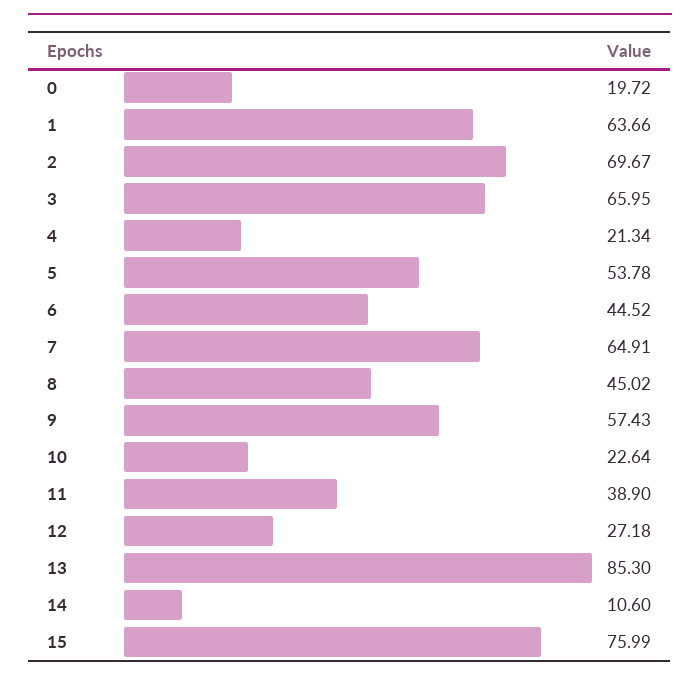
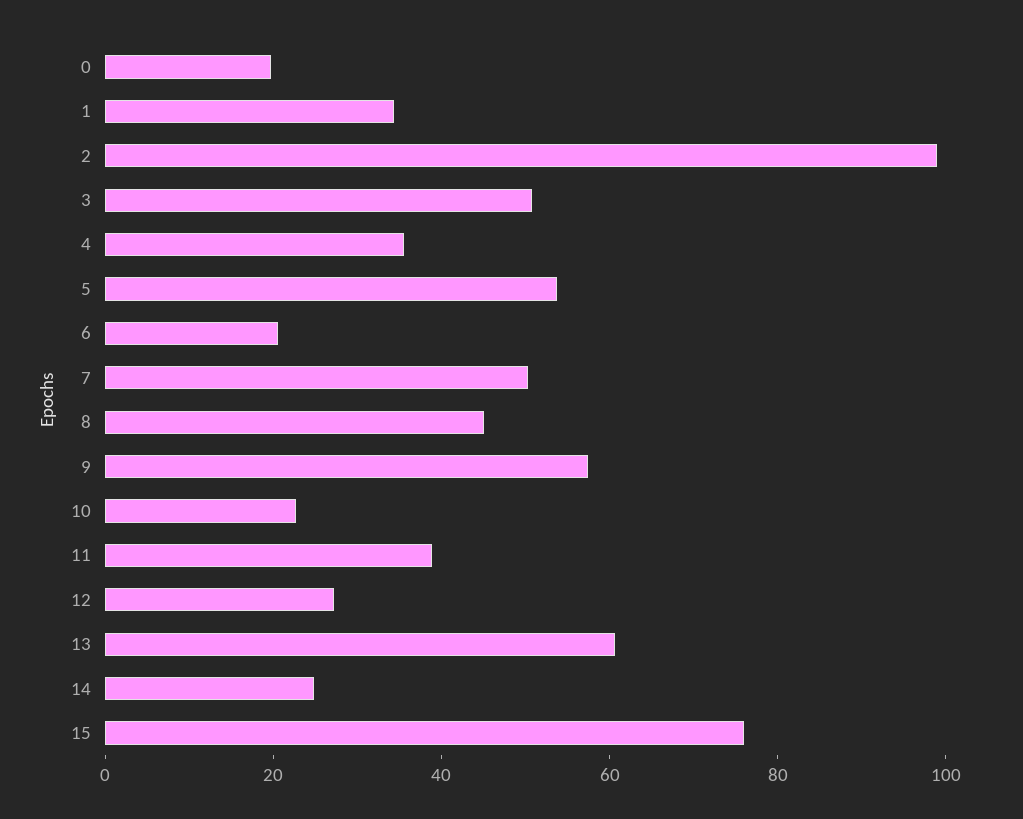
  {
    "0": 19.72,
-   "1": 63.66,
+   "1": 35,
-   "2": 69.67,
+   "2": 100,
-   "3": 65.95,
+   "3": 50,
-   "4": 21.34,
+   "4": 35,
    "5": 53.78,
-   "6": 44.52,
+   "6": 20,
-   "7": 64.91,
+   "7": 50,
    "8": 45.02,
    "9": 57.43,
    "10": 22.64,
    "11": 38.9,
    "12": 27.18,
-   "13": 85.3,
+   "13": 60,
-   "14": 10.6,
+   "14": 25,
    "15": 75.99
  }

